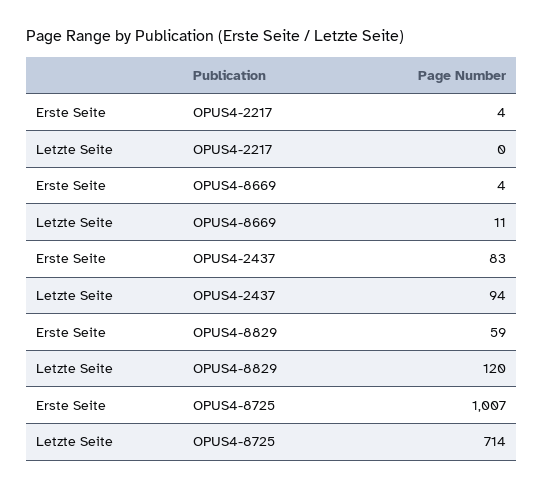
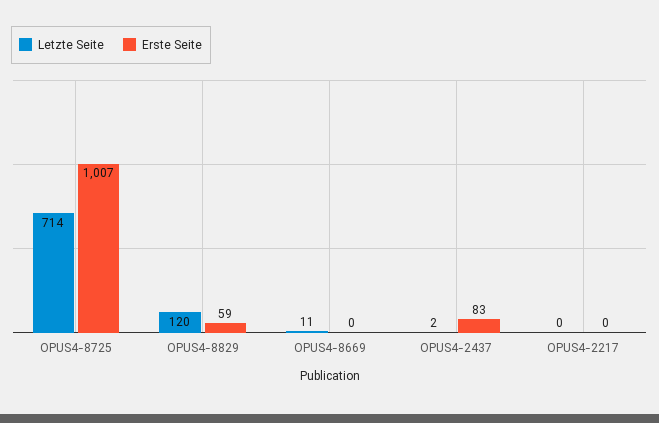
  {
    "Erste Seite": {
-     "OPUS4-2217": 4,
+     "OPUS4-2217": 0,
-     "OPUS4-8669": 4,
+     "OPUS4-8669": 0,
      "OPUS4-2437": 83,
      "OPUS4-8829": 59,
      "OPUS4-8725": 1007
    },
    "Letzte Seite": {
      "OPUS4-2217": 0,
      "OPUS4-8669": 11,
-     "OPUS4-2437": 94,
+     "OPUS4-2437": 2,
      "OPUS4-8829": 120,
      "OPUS4-8725": 714
    }
  }

